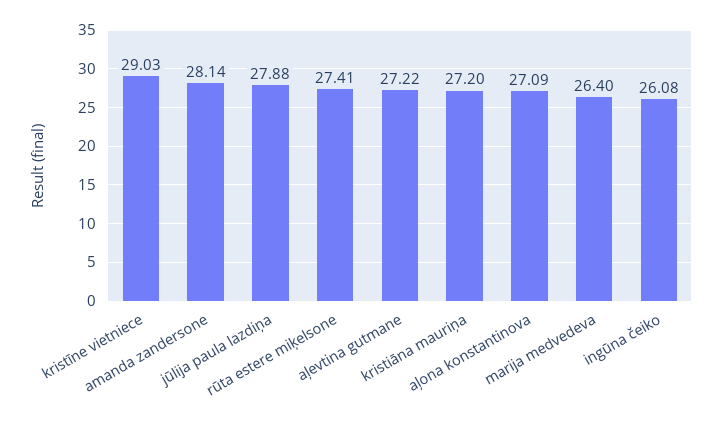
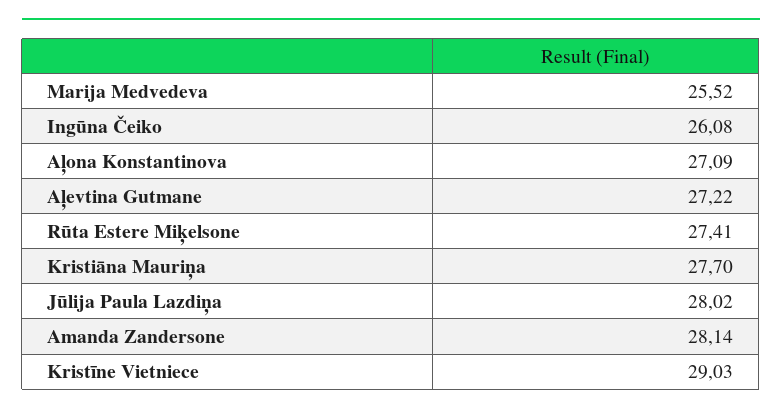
  {
    "kristīne vietniece": 29.03,
    "amanda zandersone": 28.14,
-   "jūlija paula lazdiņa": 27.88,
+   "jūlija paula lazdiņa": 28.02,
    "rūta estere miķelsone": 27.41,
    "aļevtina gutmane": 27.22,
-   "kristiāna mauriņa": 27.2,
+   "kristiāna mauriņa": 27.7,
    "aļona konstantinova": 27.09,
-   "marija medvedeva": 26.4,
+   "marija medvedeva": 25.52,
    "ingūna čeiko": 26.08
  }

